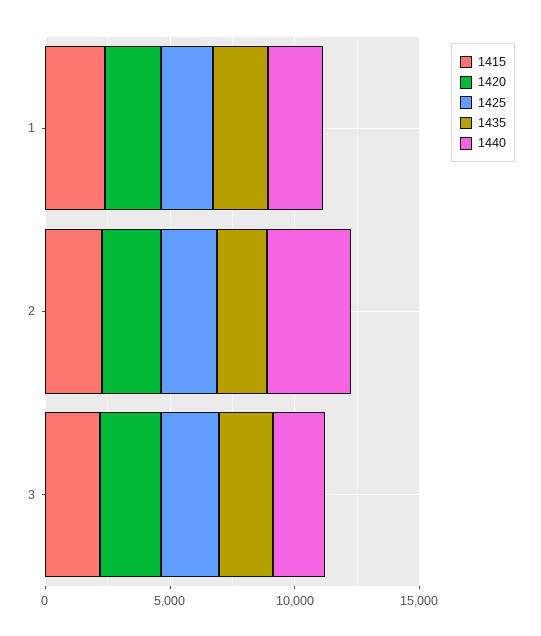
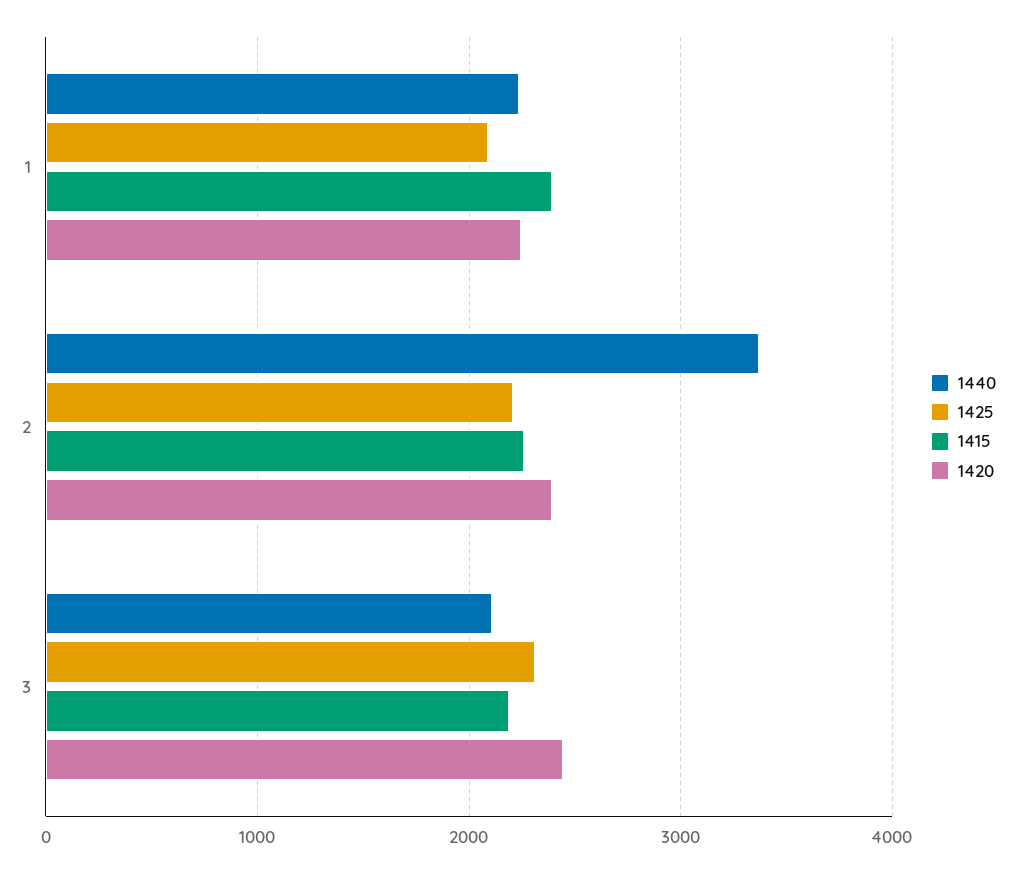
  {
    "1415": {
      "1": 2400,
      "2": 2300,
      "3": 2200
    },
    "1420": {
      "1": 2200,
      "2": 2400,
      "3": 2400
    },
    "1425": {
      "1": 2100,
      "2": 2200,
      "3": 2300
    },
-   "1435": {
-     "1": 2000,
-     "2": 2000,
-     "3": 2000
-   },
    "1440": {
      "1": 2200,
      "2": 3400,
      "3": 2100
    }
  }

